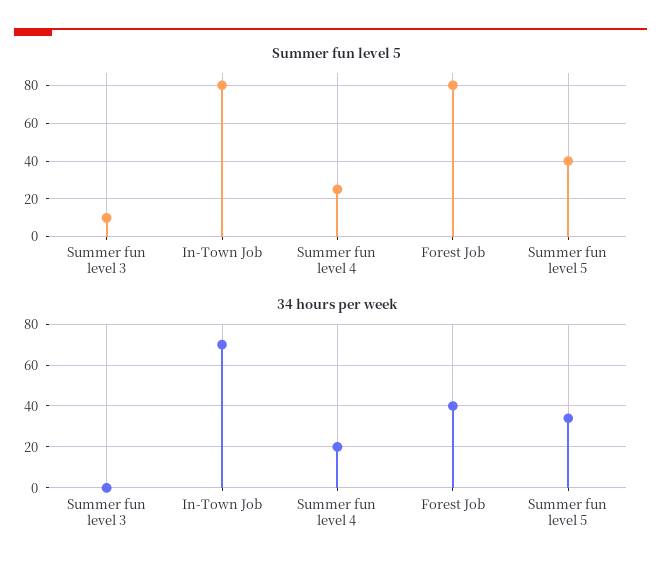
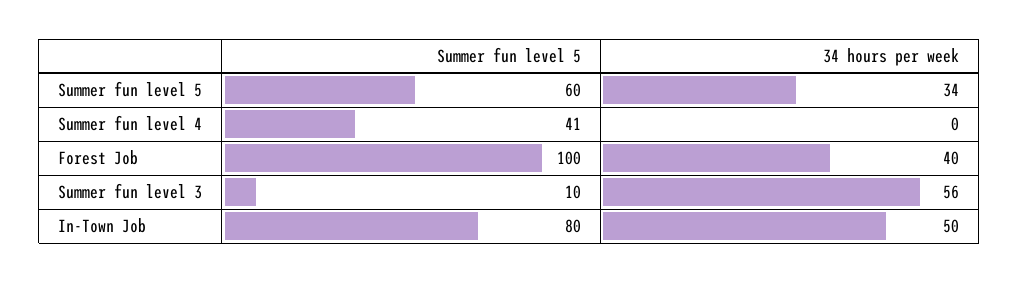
  {
    "Summer fun level 5": {
      "Summer fun level 3": 10,
      "In-Town Job": 80,
-     "Summer fun level 4": 25,
+     "Summer fun level 4": 41,
-     "Forest Job": 80,
+     "Forest Job": 100,
-     "Summer fun level 5": 40
+     "Summer fun level 5": 60
    },
    "34 hours per week": {
-     "Summer fun level 3": 0,
+     "Summer fun level 3": 56,
-     "In-Town Job": 70,
+     "In-Town Job": 50,
-     "Summer fun level 4": 20,
+     "Summer fun level 4": 0,
      "Forest Job": 40,
      "Summer fun level 5": 34
    }
  }

